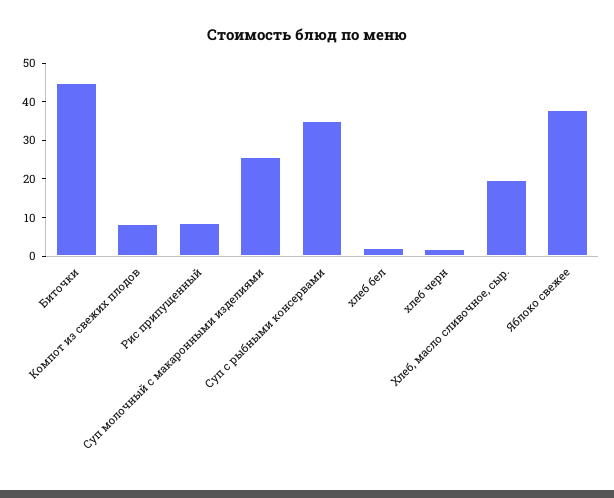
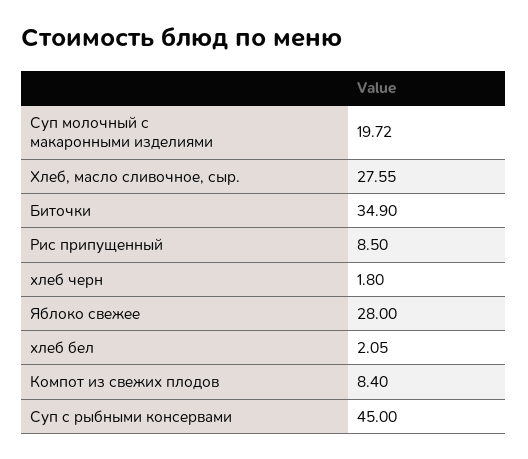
  {
-   "Биточки": 45,
+   "Биточки": 34.9,
    "Компот из свежих плодов": 8.4,
    "Рис припущенный": 8.5,
-   "Суп молочный с макаронными изделиями": 25,
+   "Суп молочный с макаронными изделиями": 19.72,
-   "Суп с рыбными консервами": 35,
+   "Суп с рыбными консервами": 45,
    "хлеб бел": 2.05,
    "хлеб черн": 1.8,
-   "Хлеб, масло сливочное, сыр.": 20,
+   "Хлеб, масло сливочное, сыр.": 27.55,
-   "Яблоко свежее": 37.5
+   "Яблоко свежее": 28
  }

